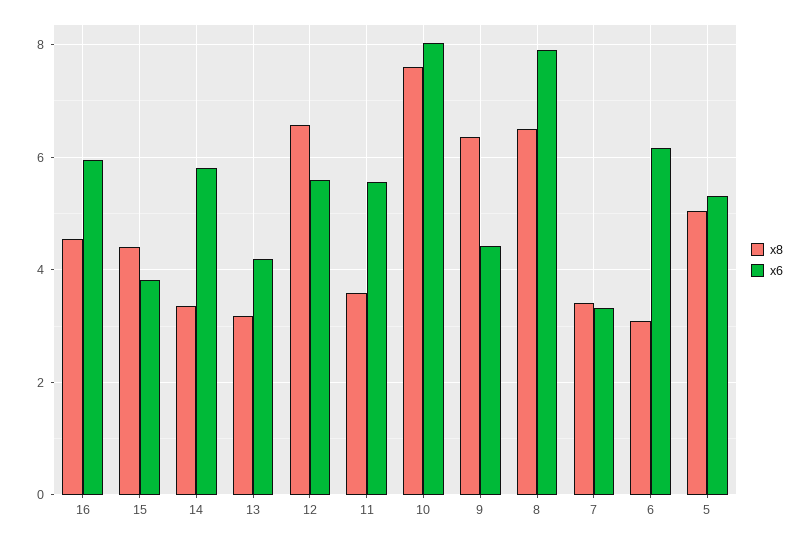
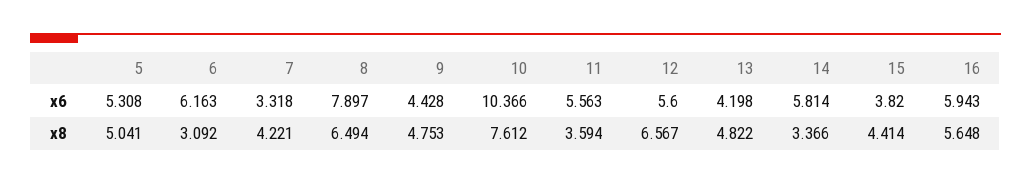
  {
    "x8": {
-     "16": 4.6,
+     "16": 5.648,
      "15": 4.414,
      "14": 3.366,
-     "13": 3.2,
+     "13": 4.822,
      "12": 6.567,
      "11": 3.594,
      "10": 7.612,
-     "9": 6.4,
+     "9": 4.753,
      "8": 6.494,
-     "7": 3.4,
+     "7": 4.221,
      "6": 3.092,
      "5": 5.041
    },
    "x6": {
      "16": 5.943,
      "15": 3.82,
      "14": 5.814,
      "13": 4.198,
      "12": 5.6,
      "11": 5.563,
-     "10": 8,
+     "10": 10.366,
      "9": 4.428,
      "8": 7.897,
      "7": 3.318,
      "6": 6.163,
      "5": 5.308
    }
  }

